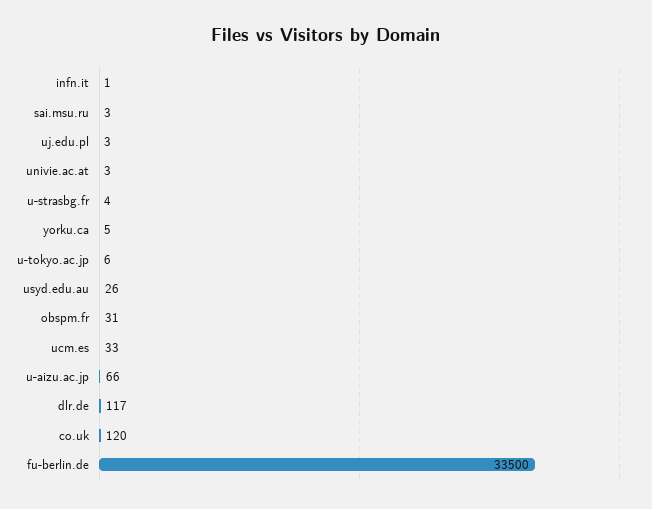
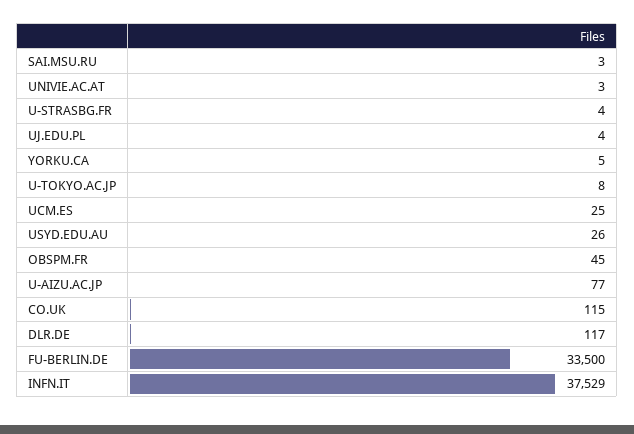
  {
-   "infn.it": 1,
+   "infn.it": 37529,
    "sai.msu.ru": 3,
-   "uj.edu.pl": 3,
+   "uj.edu.pl": 4,
    "univie.ac.at": 3,
    "u-strasbg.fr": 4,
    "yorku.ca": 5,
-   "u-tokyo.ac.jp": 6,
+   "u-tokyo.ac.jp": 8,
    "usyd.edu.au": 26,
-   "obspm.fr": 31,
+   "obspm.fr": 45,
-   "ucm.es": 33,
+   "ucm.es": 25,
-   "u-aizu.ac.jp": 66,
+   "u-aizu.ac.jp": 77,
    "dlr.de": 117,
-   "co.uk": 120,
+   "co.uk": 115,
    "fu-berlin.de": 33500
  }

